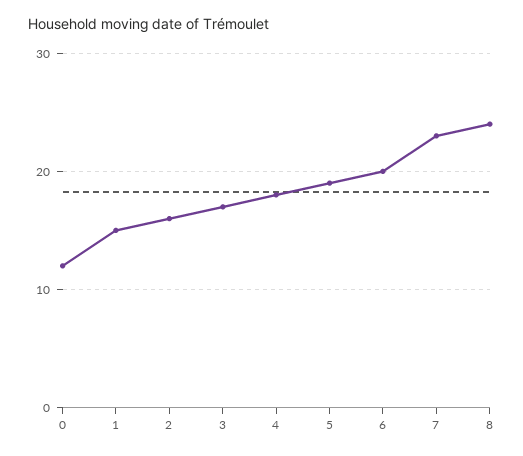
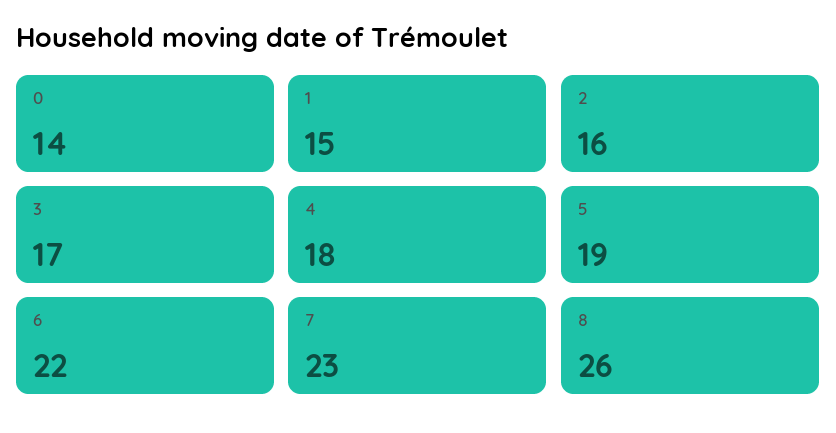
  {
-   "0": 12,
+   "0": 14,
    "1": 15,
    "2": 16,
    "3": 17,
    "4": 18,
    "5": 19,
-   "6": 20,
+   "6": 22,
    "7": 23,
-   "8": 24
+   "8": 26
  }

